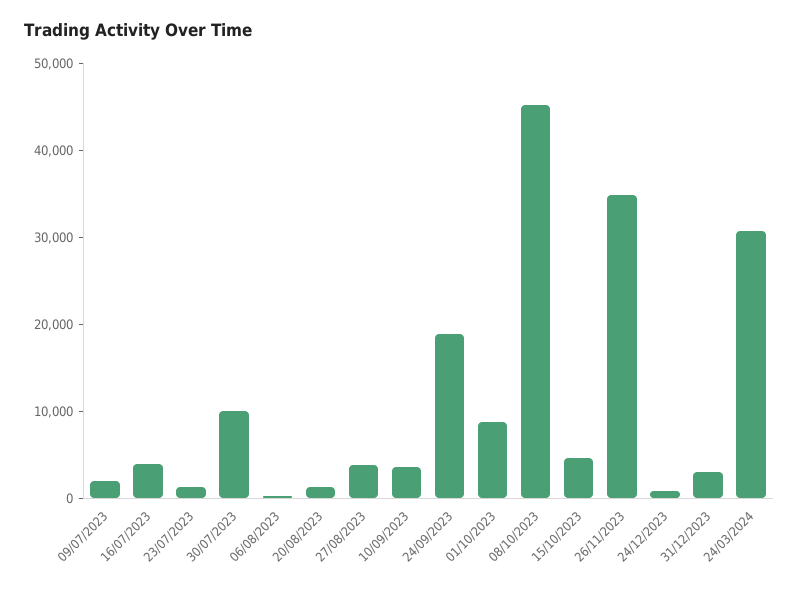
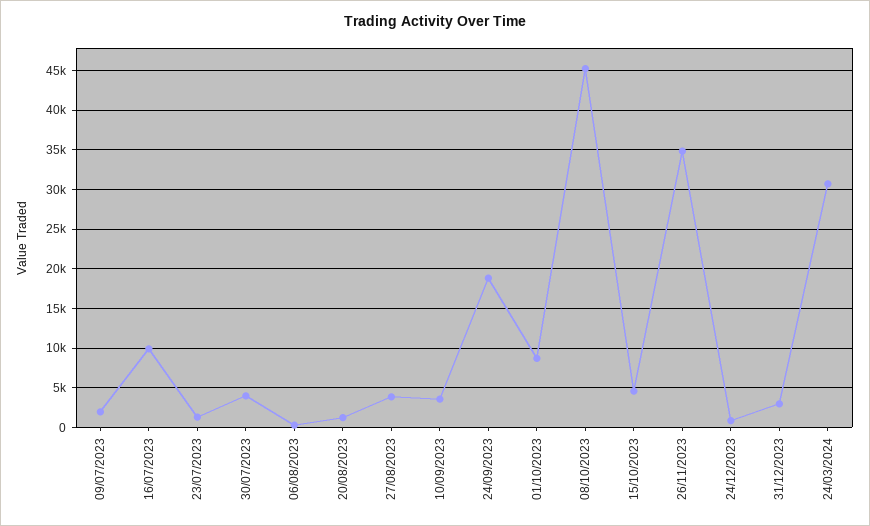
  {
    "09/07/2023": 2000,
-   "16/07/2023": 4000,
+   "16/07/2023": 10000,
    "23/07/2023": 1000,
-   "30/07/2023": 10000,
+   "30/07/2023": 4000,
    "06/08/2023": 0,
    "20/08/2023": 1000,
    "27/08/2023": 4000,
    "10/09/2023": 4000,
    "24/09/2023": 19000,
    "01/10/2023": 9000,
    "08/10/2023": 45000,
    "15/10/2023": 5000,
    "26/11/2023": 35000,
    "24/12/2023": 1000,
    "31/12/2023": 3000,
    "24/03/2024": 31000
  }

